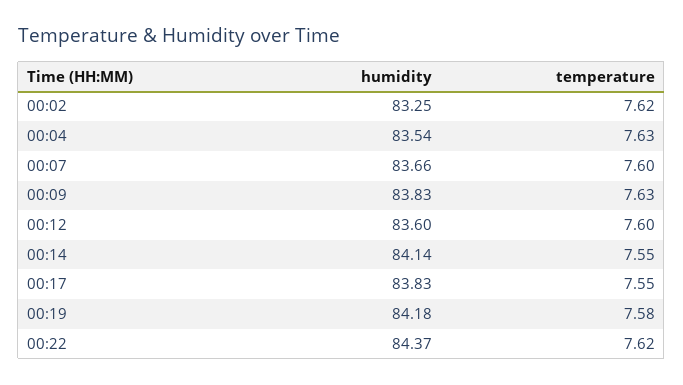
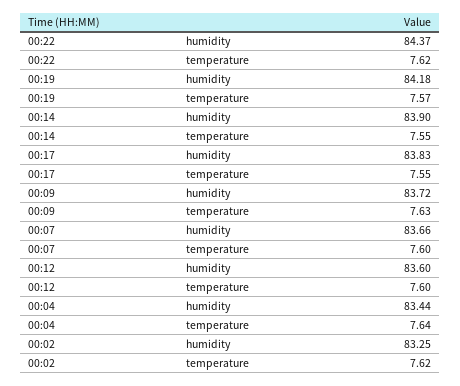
  {
    "humidity": {
      "00:02": 83.25,
-     "00:04": 83.54,
+     "00:04": 83.44,
      "00:07": 83.66,
-     "00:09": 83.83,
+     "00:09": 83.72,
      "00:12": 83.6,
-     "00:14": 84.14,
+     "00:14": 83.9,
      "00:17": 83.83,
      "00:19": 84.18,
      "00:22": 84.37
    },
    "temperature": {
      "00:02": 7.62,
-     "00:04": 7.63,
+     "00:04": 7.64,
      "00:07": 7.6,
      "00:09": 7.63,
      "00:12": 7.6,
      "00:14": 7.55,
      "00:17": 7.55,
-     "00:19": 7.58,
+     "00:19": 7.57,
      "00:22": 7.62
    }
  }

